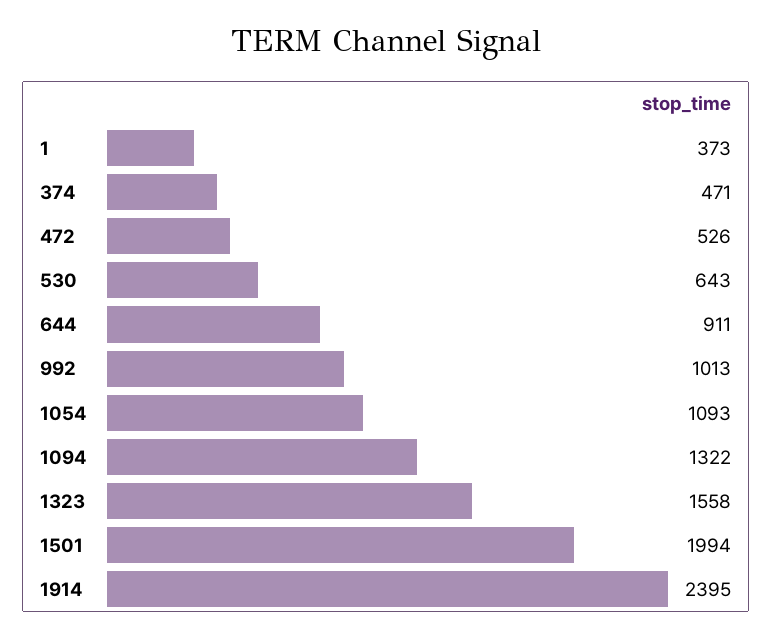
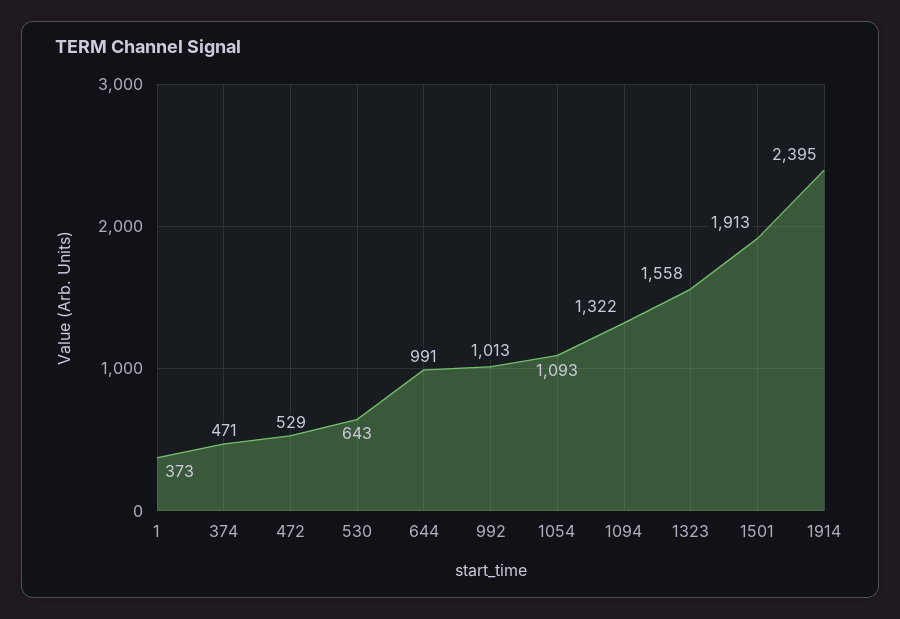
  {
    "1": 373,
    "374": 471,
-   "472": 526,
+   "472": 529,
    "530": 643,
-   "644": 911,
+   "644": 991,
    "992": 1013,
    "1054": 1093,
    "1094": 1322,
    "1323": 1558,
-   "1501": 1994,
+   "1501": 1913,
    "1914": 2395
  }

